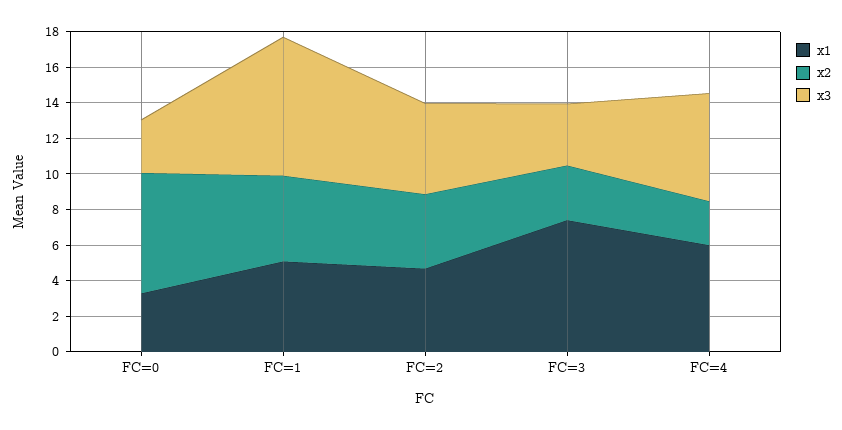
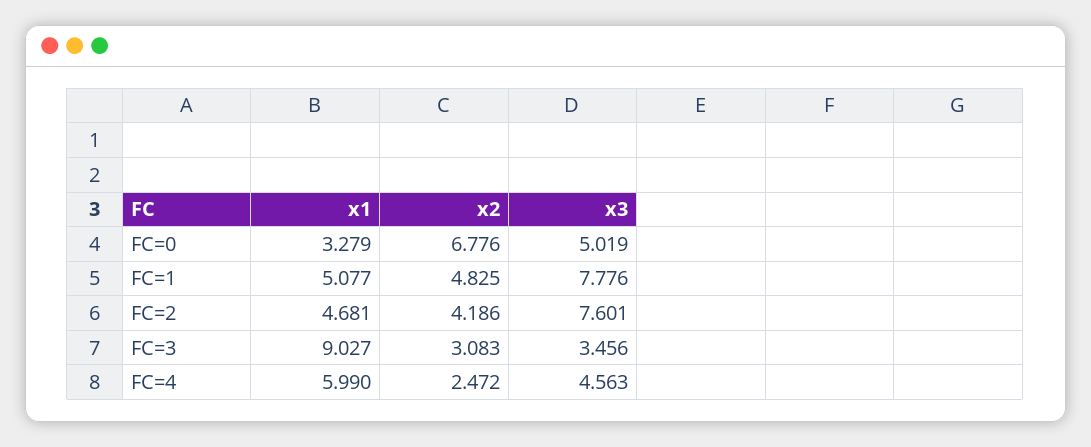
  {
    "x1": {
      "FC=0": 3.279,
      "FC=1": 5.077,
      "FC=2": 4.681,
-     "FC=3": 7.5,
+     "FC=3": 9.027,
      "FC=4": 5.99
    },
    "x2": {
      "FC=0": 6.776,
      "FC=1": 4.825,
      "FC=2": 4.186,
      "FC=3": 3.083,
      "FC=4": 2.472
    },
    "x3": {
-     "FC=0": 3,
+     "FC=0": 5.019,
      "FC=1": 7.776,
-     "FC=2": 5,
+     "FC=2": 7.601,
      "FC=3": 3.456,
-     "FC=4": 6
+     "FC=4": 4.563
    }
  }

